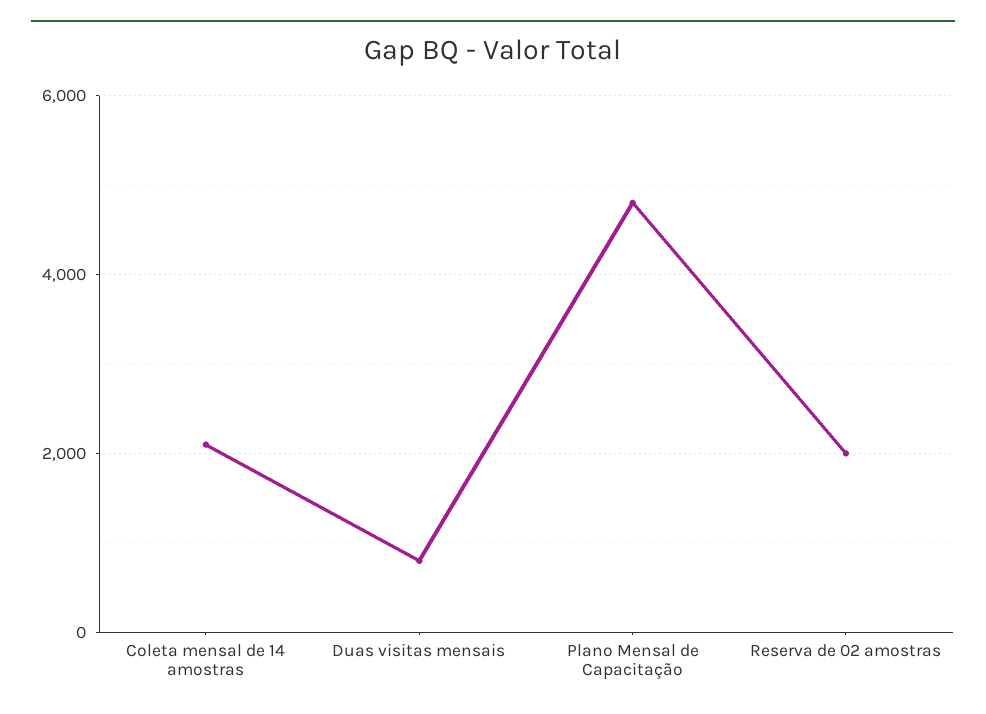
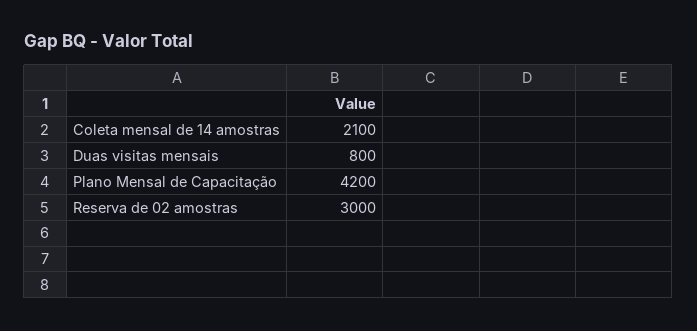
  {
    "Coleta mensal de 14 amostras": 2100,
    "Duas visitas mensais": 800,
-   "Plano Mensal de Capacitação": 4800,
+   "Plano Mensal de Capacitação": 4200,
-   "Reserva de 02 amostras": 2000
+   "Reserva de 02 amostras": 3000
  }

